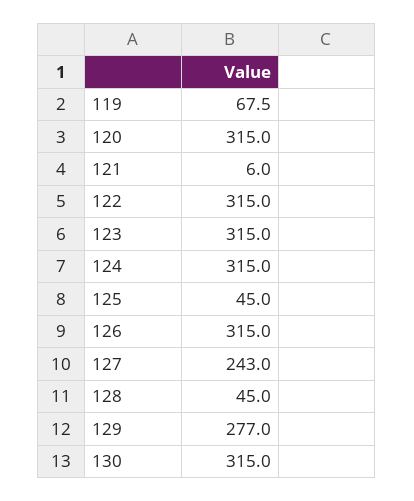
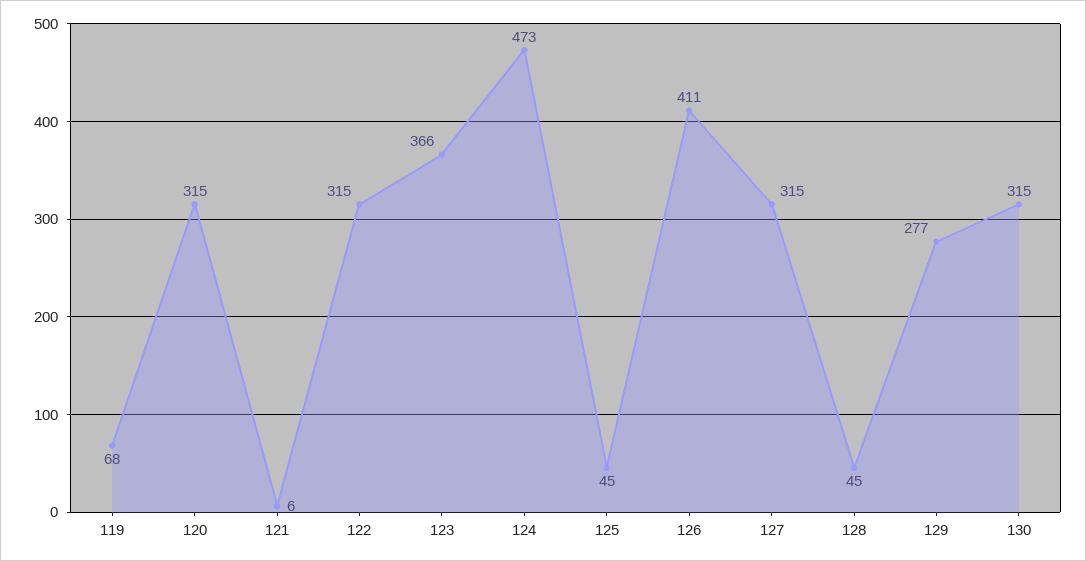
  {
    "119": 67.5,
    "120": 315,
    "121": 6,
    "122": 315,
-   "123": 315,
+   "123": 366,
-   "124": 315,
+   "124": 473,
    "125": 45,
-   "126": 315,
+   "126": 411,
-   "127": 243,
+   "127": 315,
    "128": 45,
    "129": 277,
    "130": 315
  }

